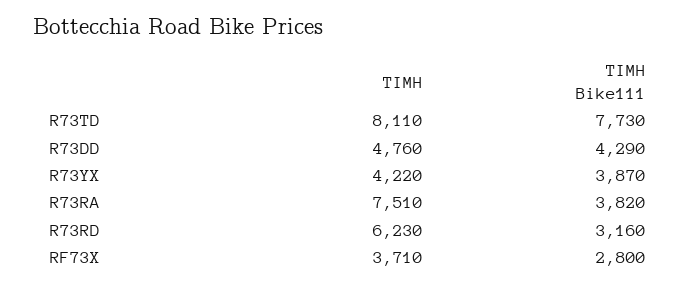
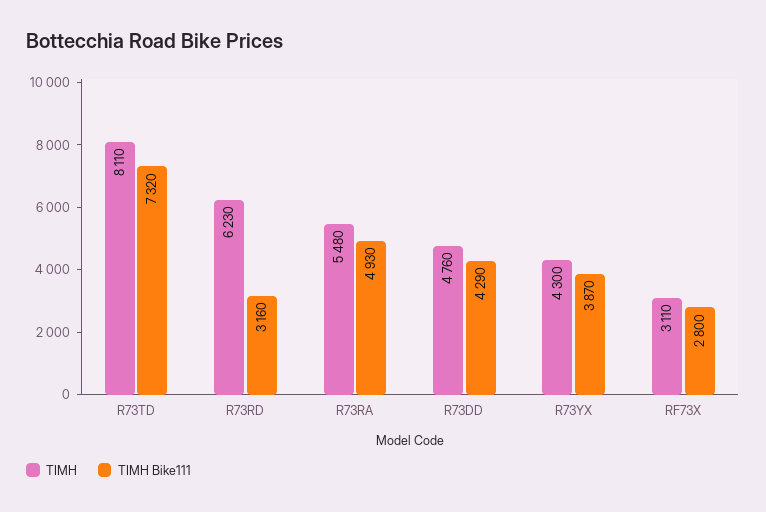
  {
    "ΤΙΜΗ": {
      "R73TD": 8110,
      "R73DD": 4760,
-     "R73YX": 4220,
+     "R73YX": 4300,
-     "R73RA": 7510,
+     "R73RA": 5480,
      "R73RD": 6230,
-     "RF73X": 3710
+     "RF73X": 3110
    },
    "ΤΙΜΗ Bike111": {
-     "R73TD": 7730,
+     "R73TD": 7320,
      "R73DD": 4290,
      "R73YX": 3870,
-     "R73RA": 3820,
+     "R73RA": 4930,
      "R73RD": 3160,
      "RF73X": 2800
    }
  }

